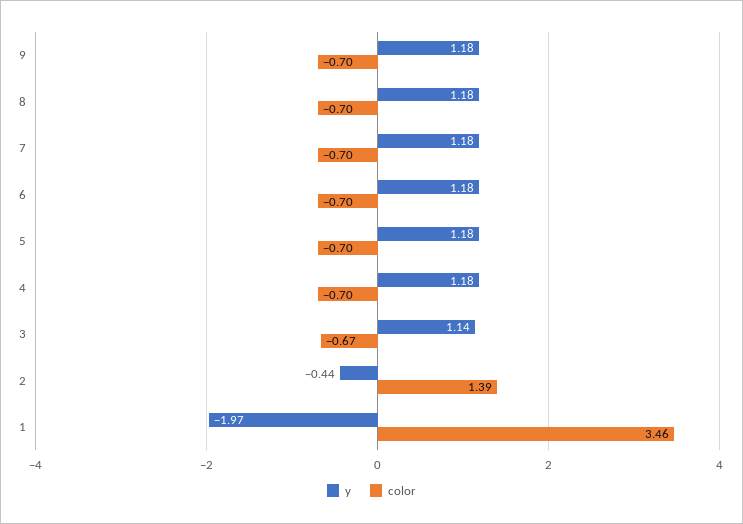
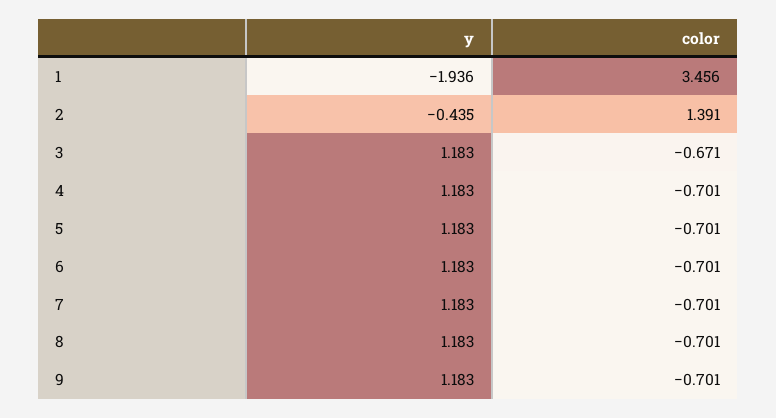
  {
    "y": {
      "9": 1.183,
      "8": 1.183,
      "7": 1.183,
      "6": 1.183,
      "5": 1.183,
      "4": 1.183,
-     "3": 1.14,
+     "3": 1.183,
      "2": -0.435,
-     "1": -1.97
+     "1": -1.936
    },
    "color": {
      "9": -0.701,
      "8": -0.701,
      "7": -0.701,
      "6": -0.701,
      "5": -0.701,
      "4": -0.701,
      "3": -0.671,
      "2": 1.391,
      "1": 3.456
    }
  }

